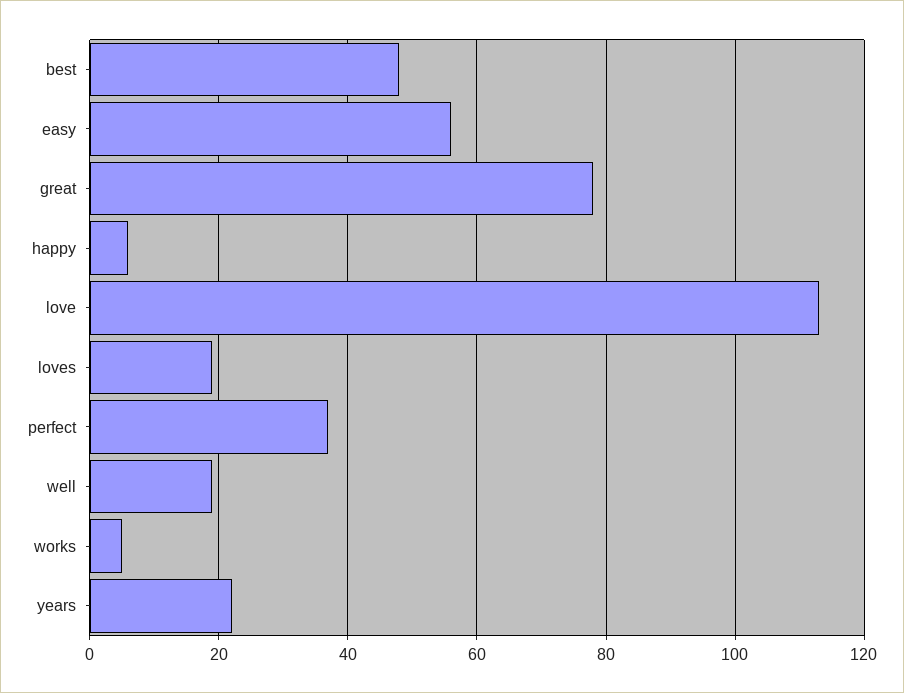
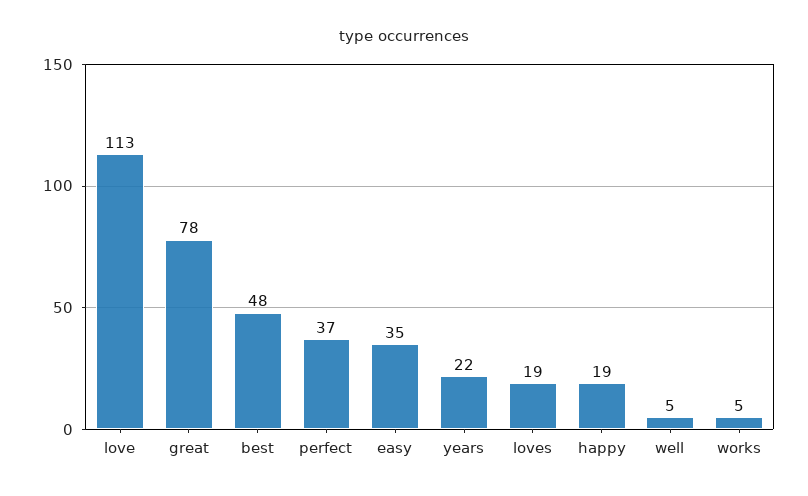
  {
    "best": 48,
-   "easy": 55,
+   "easy": 35,
    "great": 78,
-   "happy": 5,
+   "happy": 19,
    "love": 113,
    "loves": 19,
    "perfect": 37,
-   "well": 20,
+   "well": 5,
    "works": 5,
    "years": 22
  }

